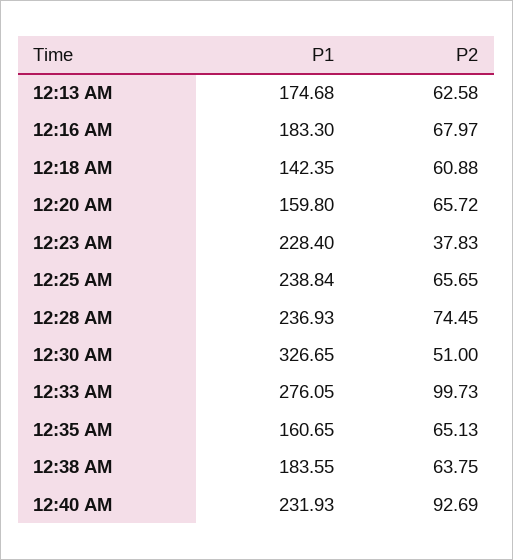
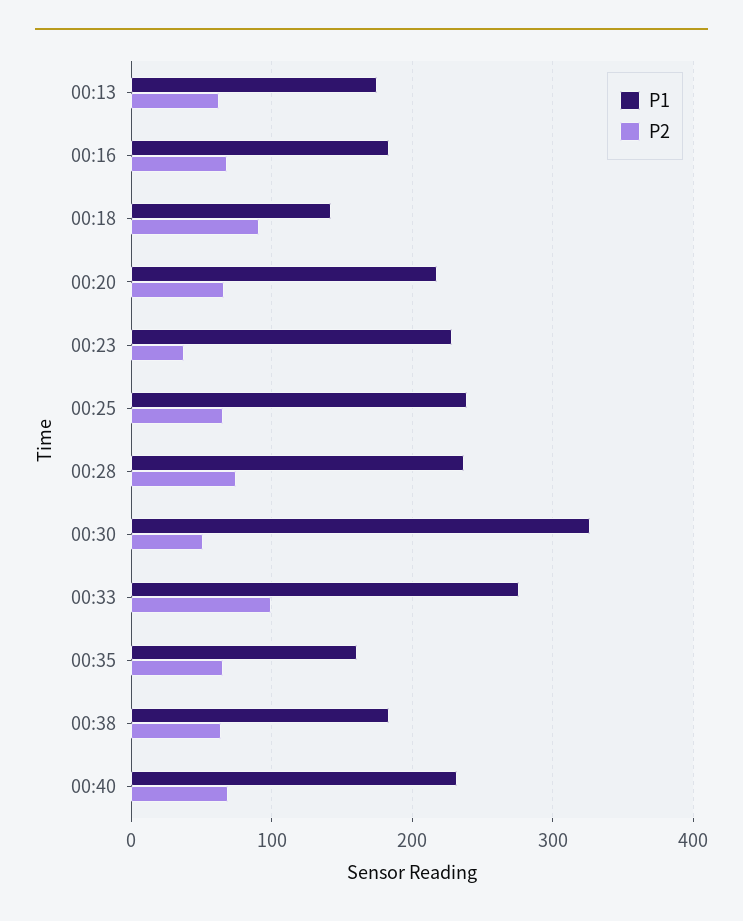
  {
    "P1": {
      "12:13 AM": 174.68,
      "12:16 AM": 183.3,
      "12:18 AM": 142.35,
-     "12:20 AM": 159.8,
+     "12:20 AM": 220,
      "12:23 AM": 228.4,
      "12:25 AM": 238.84,
      "12:28 AM": 236.93,
      "12:30 AM": 326.65,
      "12:33 AM": 276.05,
      "12:35 AM": 160.65,
      "12:38 AM": 183.55,
      "12:40 AM": 231.93
    },
    "P2": {
      "12:13 AM": 62.58,
      "12:16 AM": 67.97,
-     "12:18 AM": 60.88,
+     "12:18 AM": 90,
      "12:20 AM": 65.72,
      "12:23 AM": 37.83,
      "12:25 AM": 65.65,
      "12:28 AM": 74.45,
      "12:30 AM": 51,
      "12:33 AM": 99.73,
      "12:35 AM": 65.13,
      "12:38 AM": 63.75,
-     "12:40 AM": 92.69
+     "12:40 AM": 70
    }
  }

